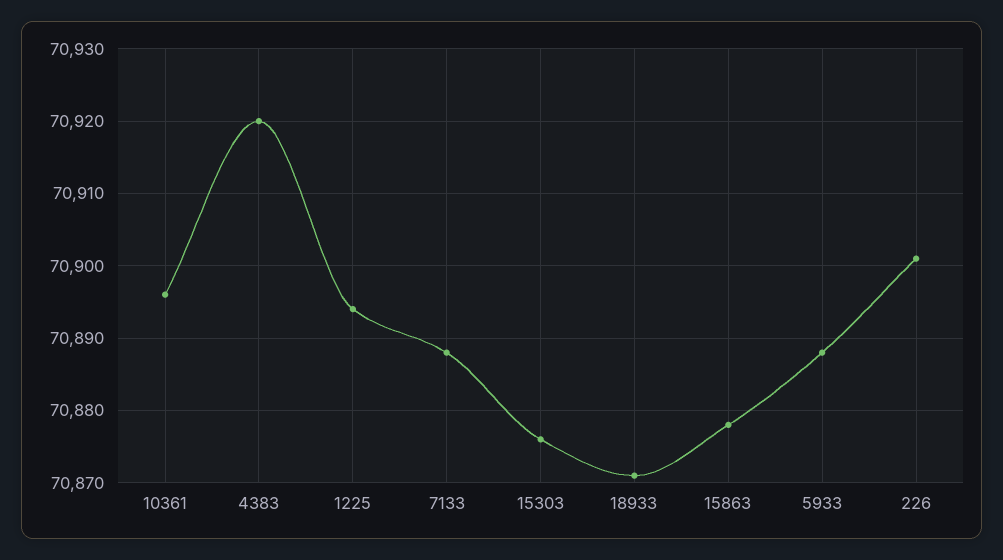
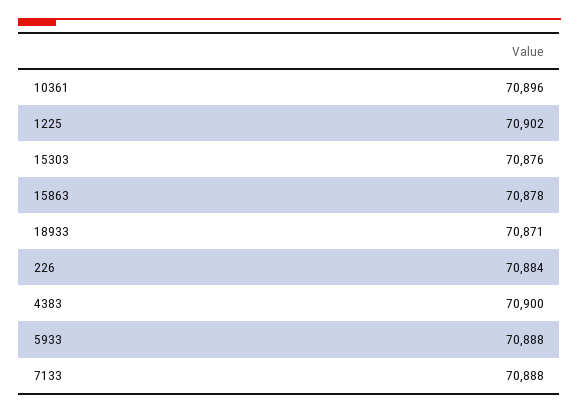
  {
    "10361": 70896,
-   "4383": 70920,
+   "4383": 70900,
-   "1225": 70894,
+   "1225": 70902,
    "7133": 70888,
    "15303": 70876,
    "18933": 70871,
    "15863": 70878,
    "5933": 70888,
-   "226": 70901
+   "226": 70884
  }

